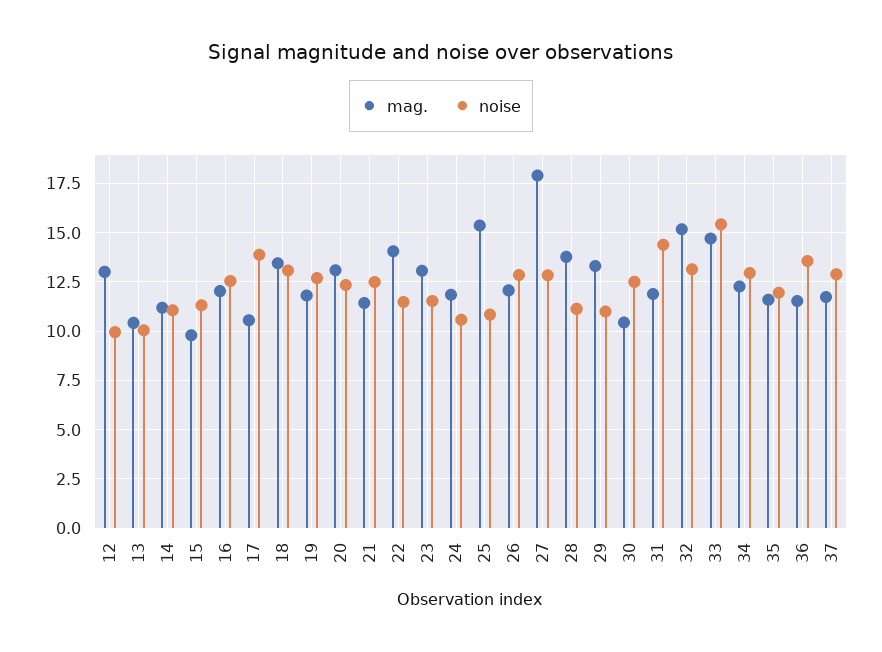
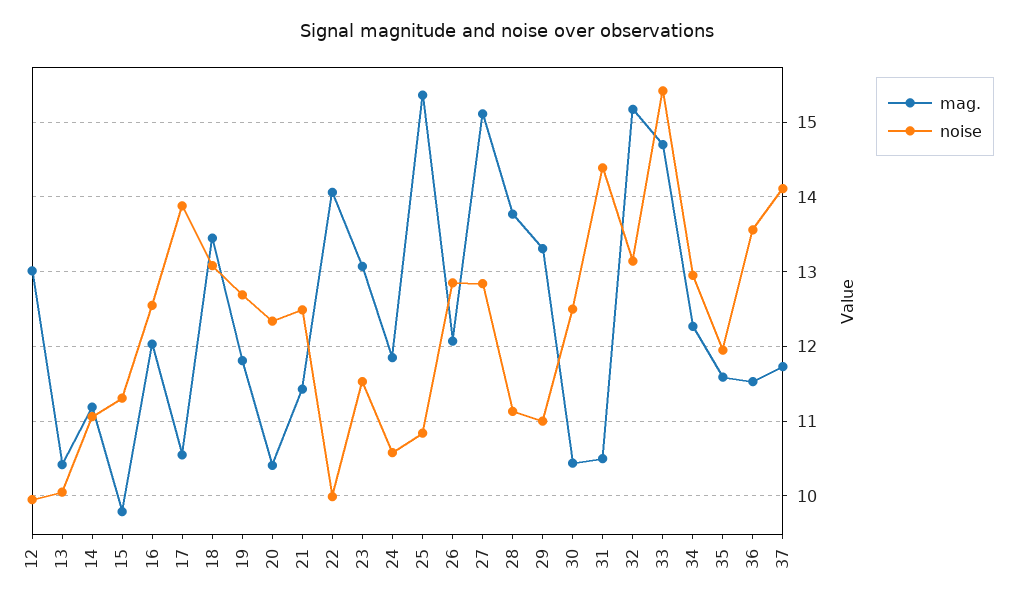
  {
    "mag.": {
      "12": 13,
      "13": 10.4,
      "14": 11.2,
      "15": 9.8,
      "16": 12,
      "17": 10.6,
      "18": 13.5,
      "19": 11.8,
-     "20": 13,
+     "20": 10.4,
      "21": 11.4,
      "22": 14.1,
      "23": 13.1,
      "24": 11.9,
      "25": 15.4,
      "26": 12.1,
-     "27": 18,
+     "27": 15.1,
      "28": 13.8,
      "29": 13.3,
      "30": 10.4,
-     "31": 12,
+     "31": 10.5,
      "32": 15.2,
      "33": 14.7,
      "34": 12.3,
      "35": 11.6,
      "36": 11.5,
      "37": 11.7
    },
    "noise": {
      "12": 10,
      "13": 10.1,
      "14": 11.1,
      "15": 11.3,
      "16": 12.6,
      "17": 13.9,
      "18": 13.1,
      "19": 12.7,
      "20": 12.3,
      "21": 12.5,
-     "22": 11.5,
+     "22": 10,
      "23": 11.5,
      "24": 10.6,
      "25": 10.8,
      "26": 12.9,
      "27": 12.8,
      "28": 11.1,
      "29": 11,
      "30": 12.5,
      "31": 14.4,
      "32": 13.1,
      "33": 15.4,
      "34": 13,
      "35": 12,
      "36": 13.6,
-     "37": 13
+     "37": 14.1
    }
  }

